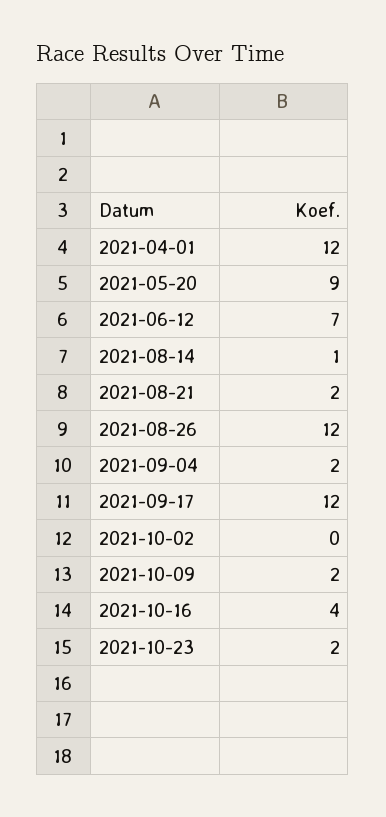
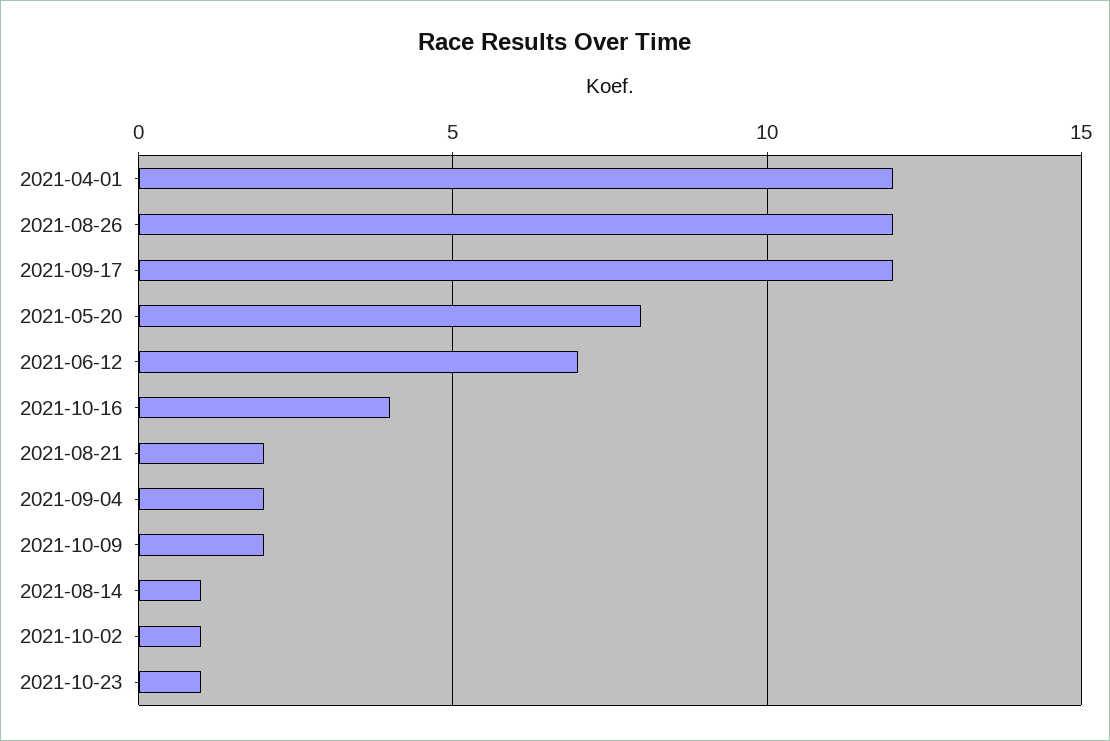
  {
    "2021-04-01": 12,
-   "2021-05-20": 9,
+   "2021-05-20": 8,
    "2021-06-12": 7,
    "2021-08-14": 1,
    "2021-08-21": 2,
    "2021-08-26": 12,
    "2021-09-04": 2,
    "2021-09-17": 12,
-   "2021-10-02": 0,
+   "2021-10-02": 1,
    "2021-10-09": 2,
    "2021-10-16": 4,
-   "2021-10-23": 2
+   "2021-10-23": 1
  }

